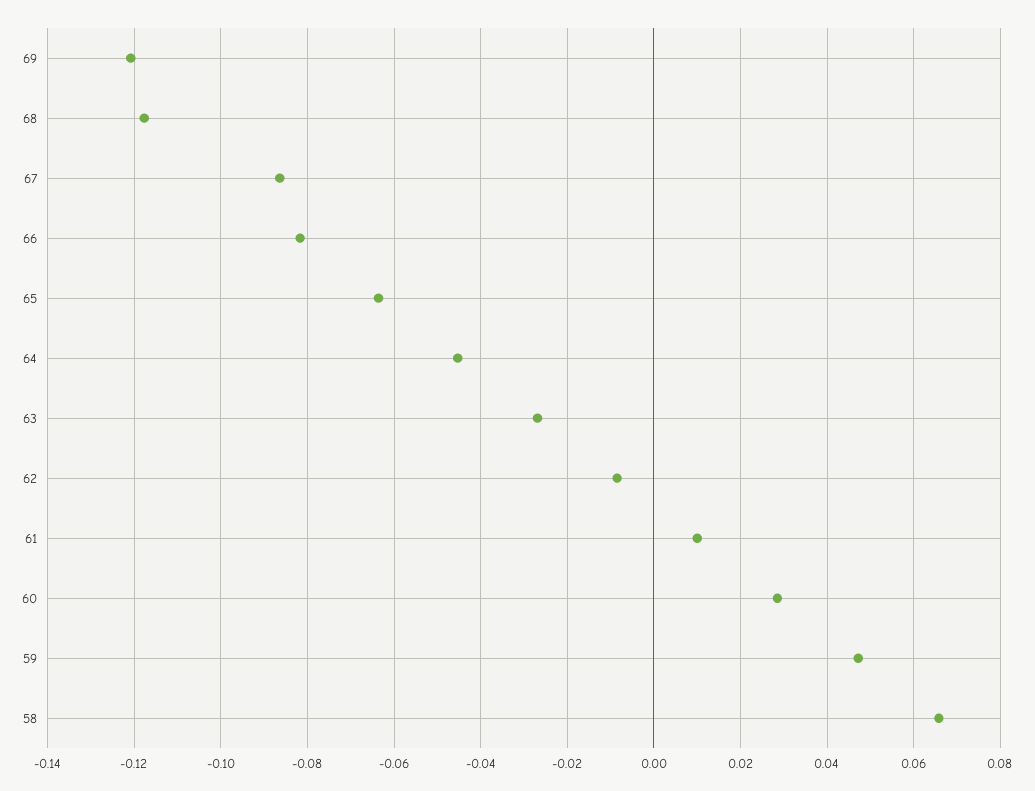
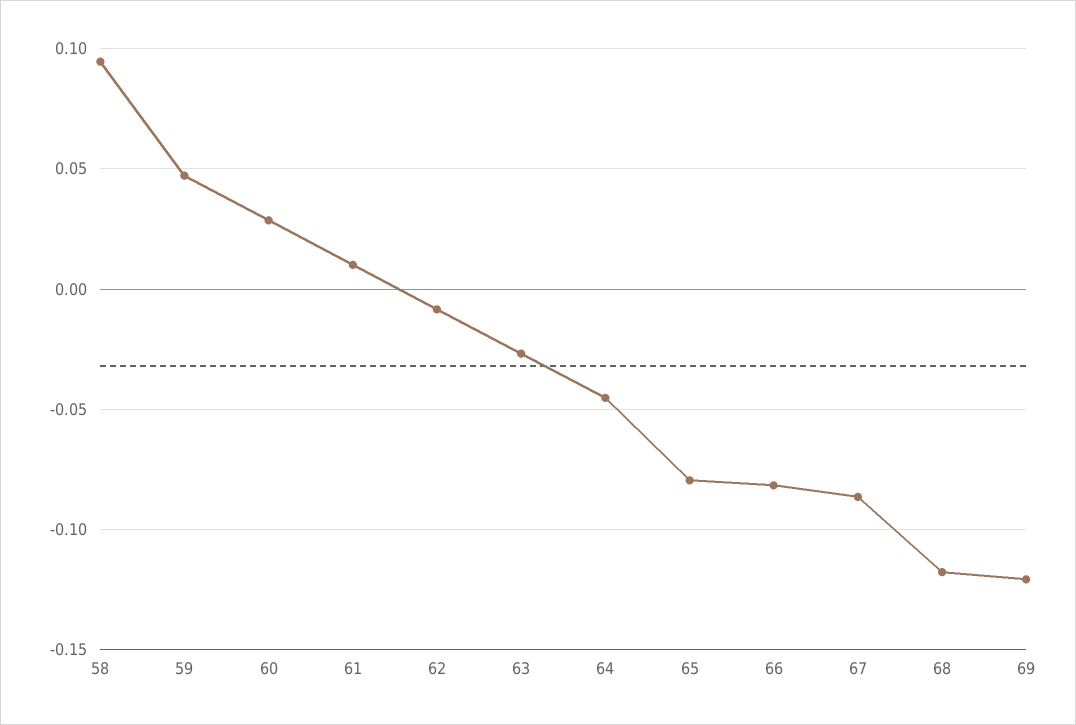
  {
    "69": -0.12,
    "68": -0.118,
    "67": -0.086,
    "66": -0.082,
-   "65": -0.064,
+   "65": -0.08,
    "64": -0.046,
    "63": -0.026,
    "62": -0.008,
    "61": 0.01,
    "60": 0.028,
    "59": 0.048,
-   "58": 0.066
+   "58": 0.095
  }

